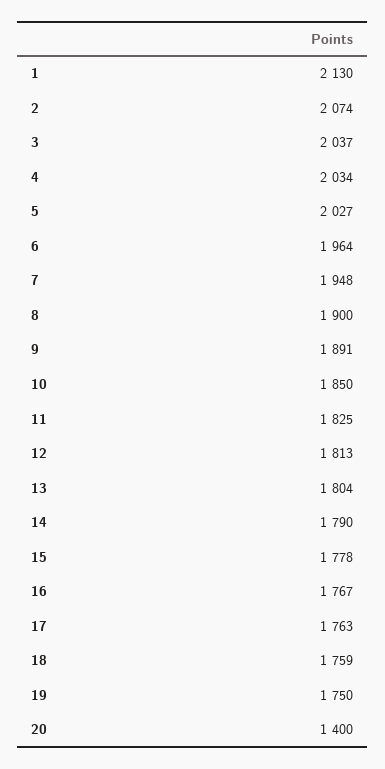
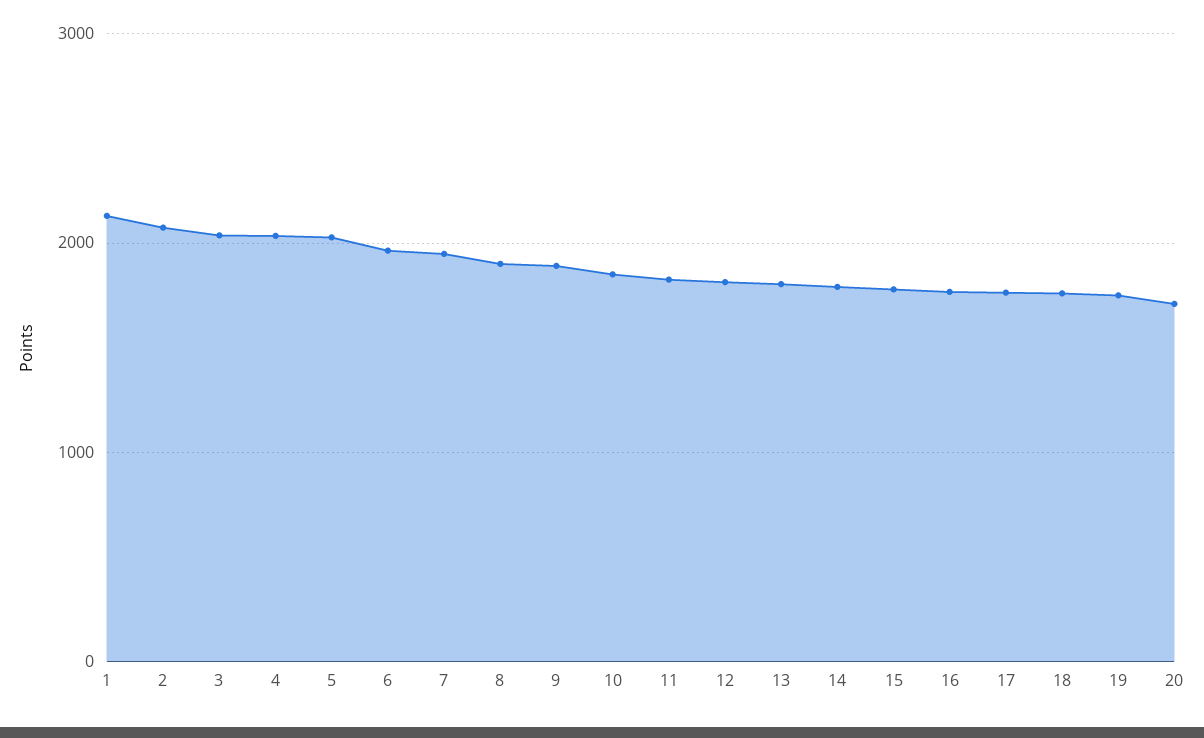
  {
    "1": 2130,
    "2": 2074,
    "3": 2037,
    "4": 2034,
    "5": 2027,
    "6": 1964,
    "7": 1948,
    "8": 1900,
    "9": 1891,
    "10": 1850,
    "11": 1825,
    "12": 1813,
    "13": 1804,
    "14": 1790,
    "15": 1778,
    "16": 1767,
    "17": 1763,
    "18": 1759,
    "19": 1750,
-   "20": 1400
+   "20": 1700
  }

